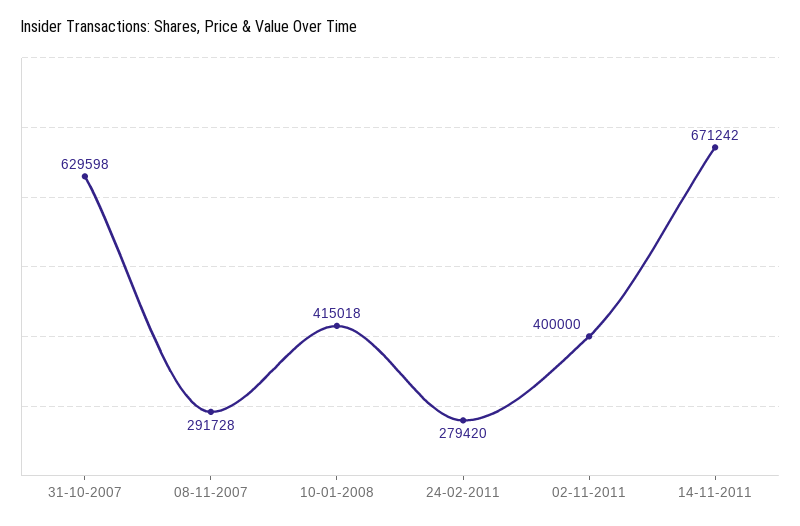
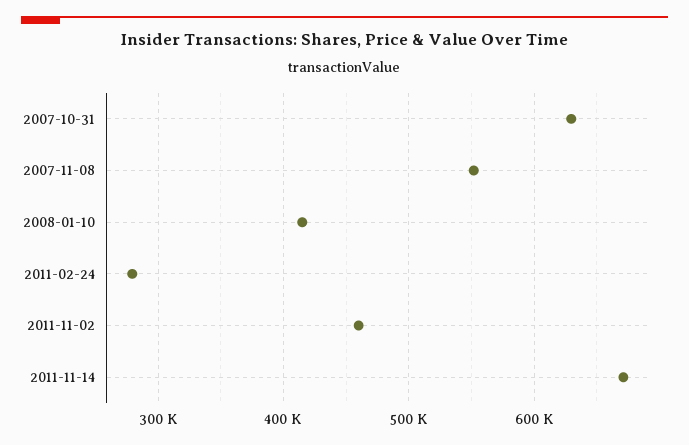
  {
    "31-10-2007": 629598,
-   "08-11-2007": 291728,
+   "08-11-2007": 550000,
    "10-01-2008": 415018,
    "24-02-2011": 279420,
-   "02-11-2011": 400000,
+   "02-11-2011": 460000,
    "14-11-2011": 671242
  }

